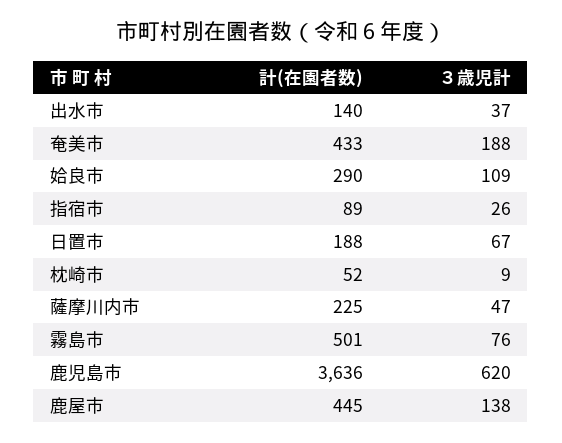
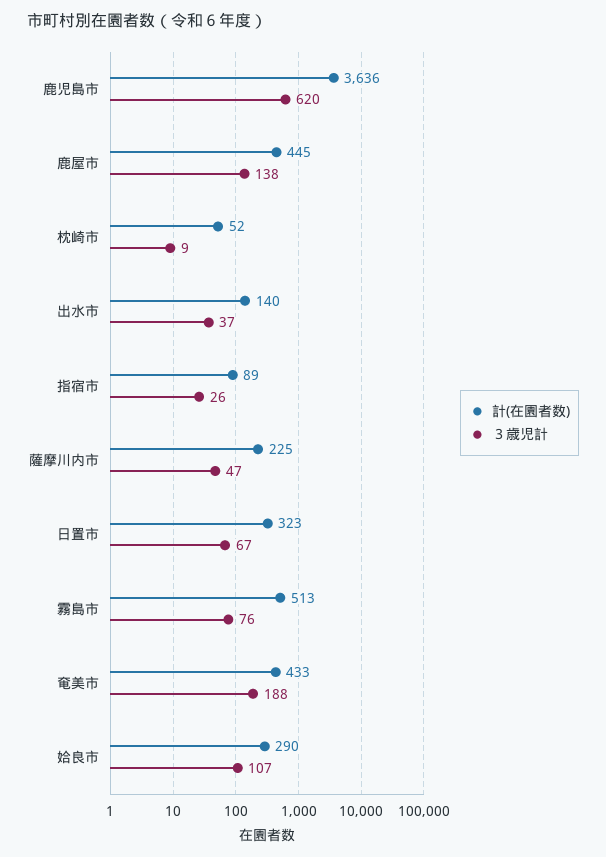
  {
    "計(在園者数)": {
      "出水市": 140,
      "奄美市": 433,
      "姶良市": 290,
      "指宿市": 89,
-     "日置市": 188,
+     "日置市": 323,
      "枕崎市": 52,
      "薩摩川内市": 225,
-     "霧島市": 501,
+     "霧島市": 513,
      "鹿児島市": 3636,
      "鹿屋市": 445
    },
    "３歳児計": {
      "出水市": 37,
      "奄美市": 188,
-     "姶良市": 109,
+     "姶良市": 107,
      "指宿市": 26,
      "日置市": 67,
      "枕崎市": 9,
      "薩摩川内市": 47,
      "霧島市": 76,
      "鹿児島市": 620,
      "鹿屋市": 138
    }
  }

